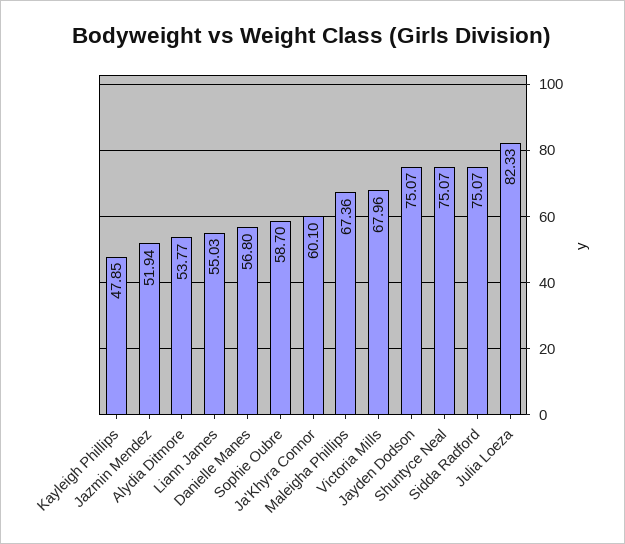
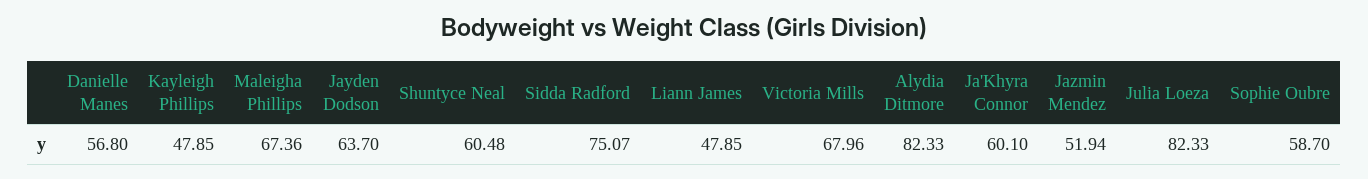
  {
    "Kayleigh Phillips": 47.85,
    "Jazmin Mendez": 51.94,
-   "Alydia Ditmore": 53.77,
+   "Alydia Ditmore": 82.33,
-   "Liann James": 55.03,
+   "Liann James": 47.85,
    "Danielle Manes": 56.8,
    "Sophie Oubre": 58.7,
    "Ja'Khyra Connor": 60.1,
    "Maleigha Phillips": 67.36,
    "Victoria Mills": 67.96,
-   "Jayden Dodson": 75.07,
+   "Jayden Dodson": 63.7,
-   "Shuntyce Neal": 75.07,
+   "Shuntyce Neal": 60.48,
    "Sidda Radford": 75.07,
    "Julia Loeza": 82.33
  }

